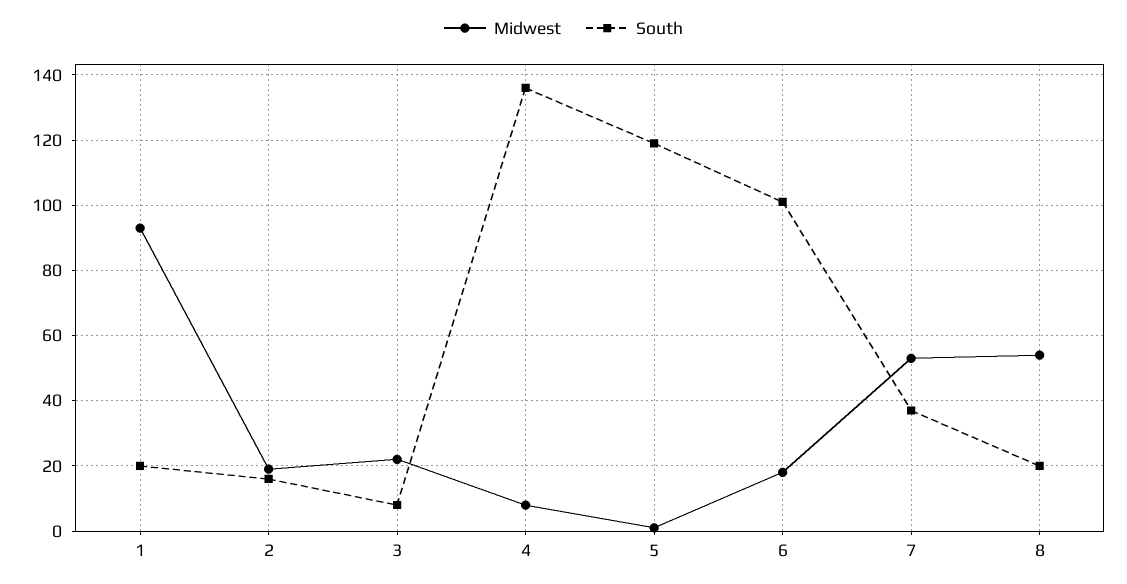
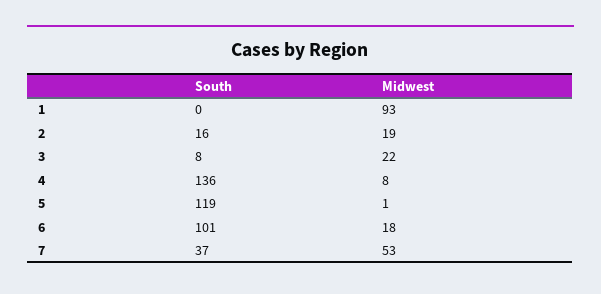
  {
    "Midwest": {
      "1": 93,
      "2": 19,
      "3": 22,
      "4": 8,
      "5": 1,
      "6": 18,
-     "7": 53,
+     "7": 53
-     "8": 55
    },
    "South": {
-     "1": 20,
+     "1": 0,
      "2": 16,
      "3": 8,
      "4": 136,
      "5": 119,
      "6": 101,
-     "7": 37,
+     "7": 37
-     "8": 20
    }
  }

